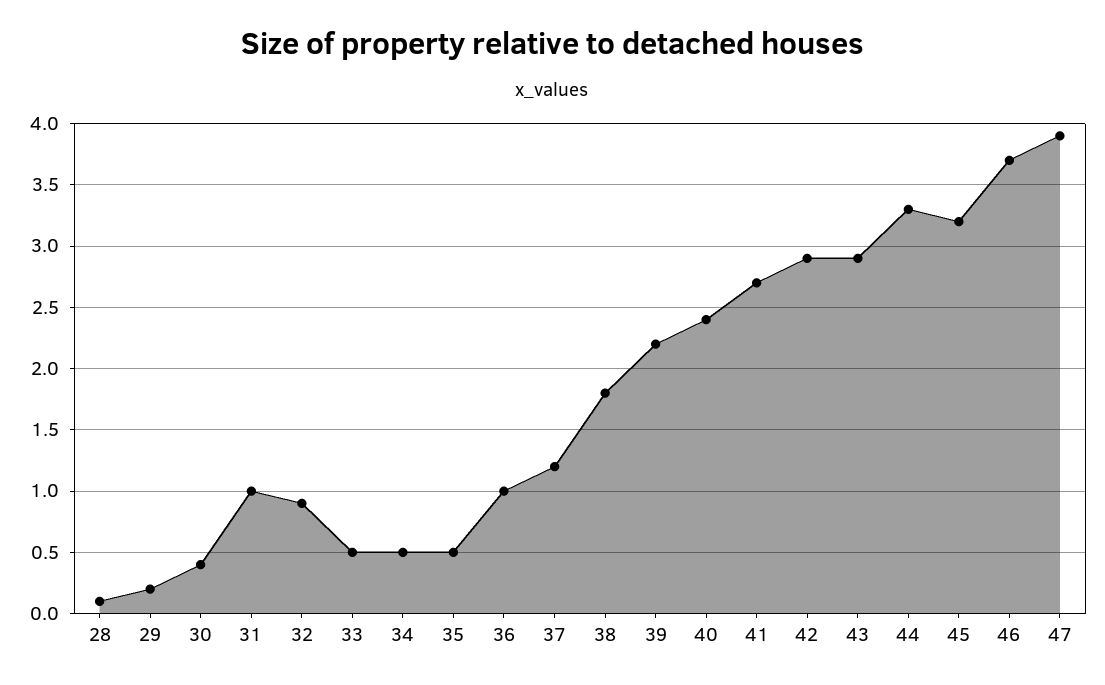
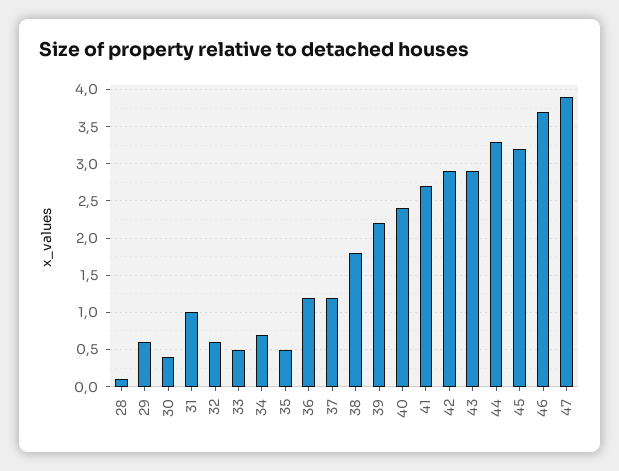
  {
    "28": 0.1,
-   "29": 0.2,
+   "29": 0.6,
    "30": 0.4,
    "31": 1,
-   "32": 0.9,
+   "32": 0.6,
    "33": 0.5,
-   "34": 0.5,
+   "34": 0.7,
    "35": 0.5,
-   "36": 1,
+   "36": 1.2,
    "37": 1.2,
    "38": 1.8,
    "39": 2.2,
    "40": 2.4,
    "41": 2.7,
    "42": 2.9,
    "43": 2.9,
    "44": 3.3,
    "45": 3.2,
    "46": 3.7,
    "47": 3.9
  }

